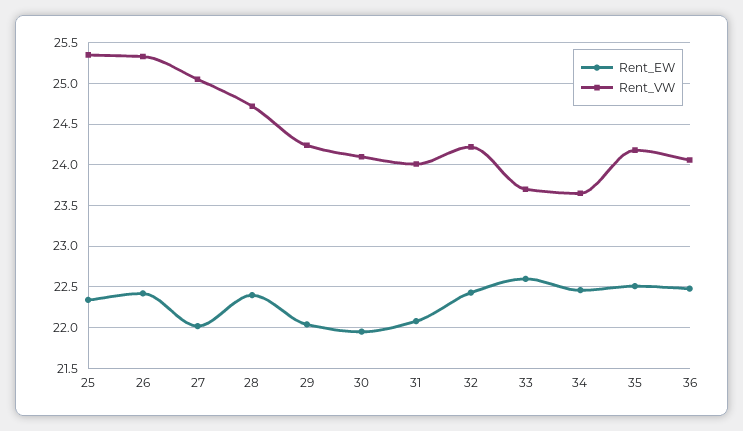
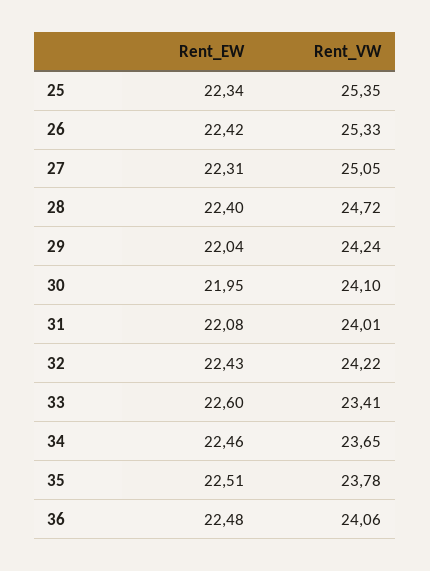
  {
    "Rent_EW": {
      "25": 22.34,
      "26": 22.42,
-     "27": 22,
+     "27": 22.31,
      "28": 22.4,
      "29": 22.04,
      "30": 21.95,
      "31": 22.08,
      "32": 22.43,
      "33": 22.6,
      "34": 22.46,
      "35": 22.51,
      "36": 22.48
    },
    "Rent_VW": {
      "25": 25.35,
      "26": 25.33,
      "27": 25.05,
      "28": 24.72,
      "29": 24.24,
      "30": 24.1,
      "31": 24.01,
      "32": 24.22,
-     "33": 23.7,
+     "33": 23.41,
      "34": 23.65,
-     "35": 24.2,
+     "35": 23.78,
      "36": 24.06
    }
  }

